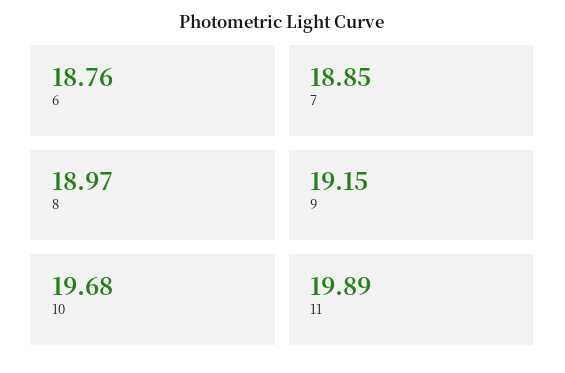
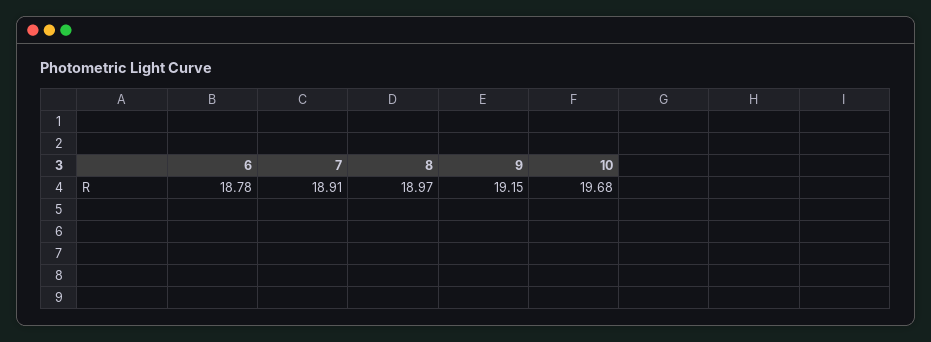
  {
-   "6": 18.76,
+   "6": 18.78,
-   "7": 18.85,
+   "7": 18.91,
    "8": 18.97,
    "9": 19.15,
-   "10": 19.68,
+   "10": 19.68
-   "11": 19.89
  }

